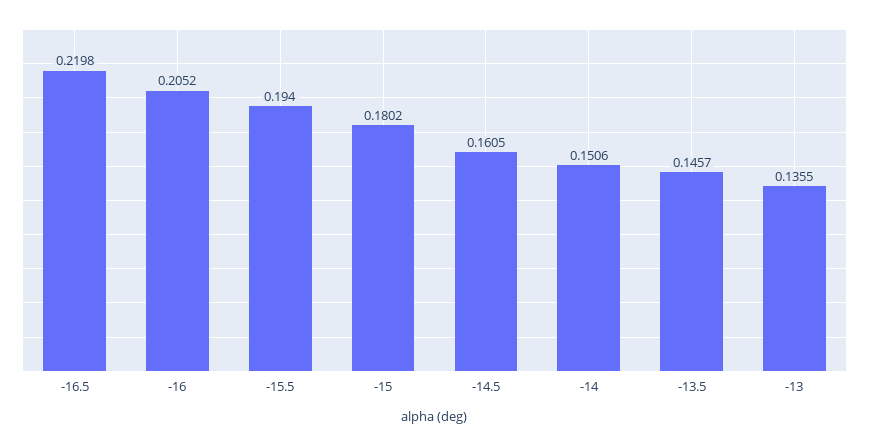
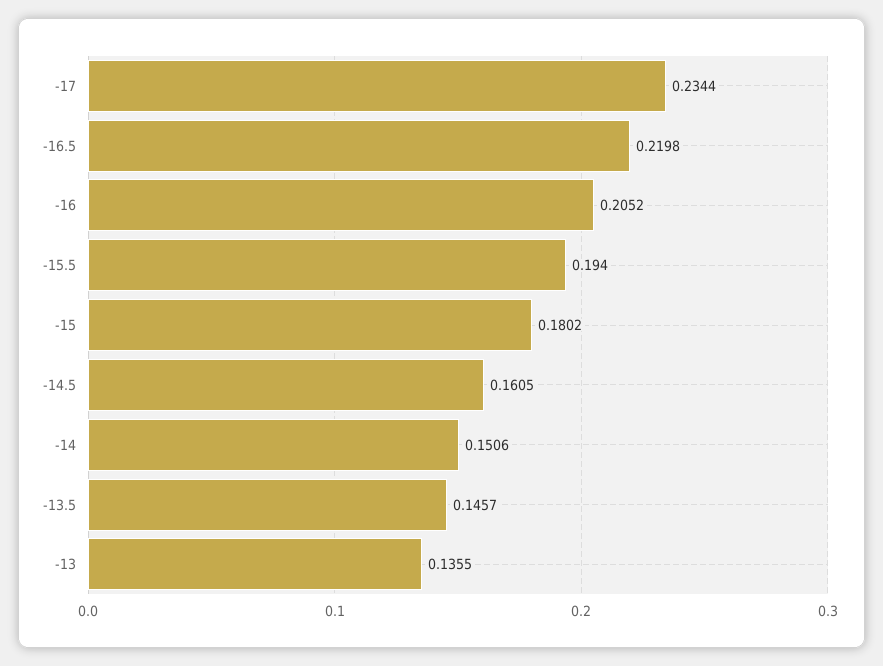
  {
    "-16.5": 0.2198,
    "-16": 0.2052,
    "-15.5": 0.194,
    "-15": 0.1802,
    "-14.5": 0.1605,
    "-14": 0.1506,
    "-13.5": 0.1457,
-   "-13": 0.1355
+   "-13": 0.1355,
+   "-17": 0.2344
  }

